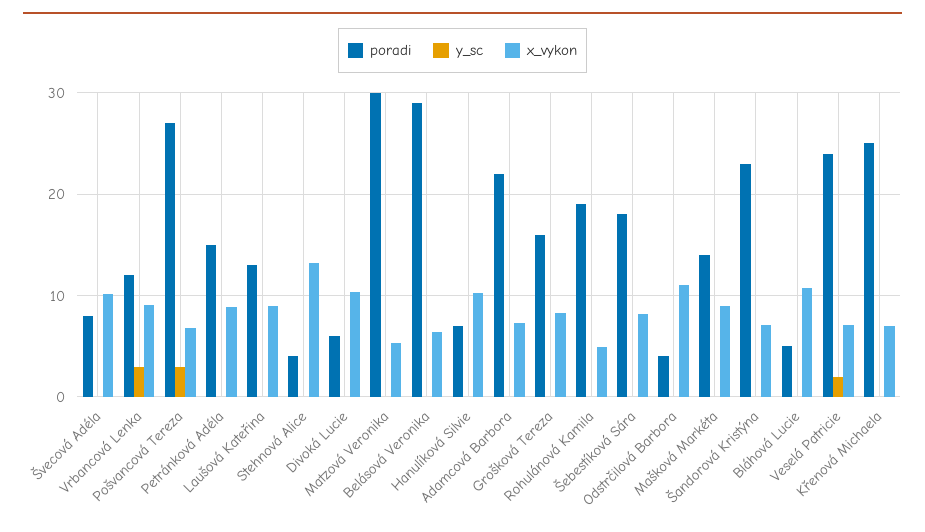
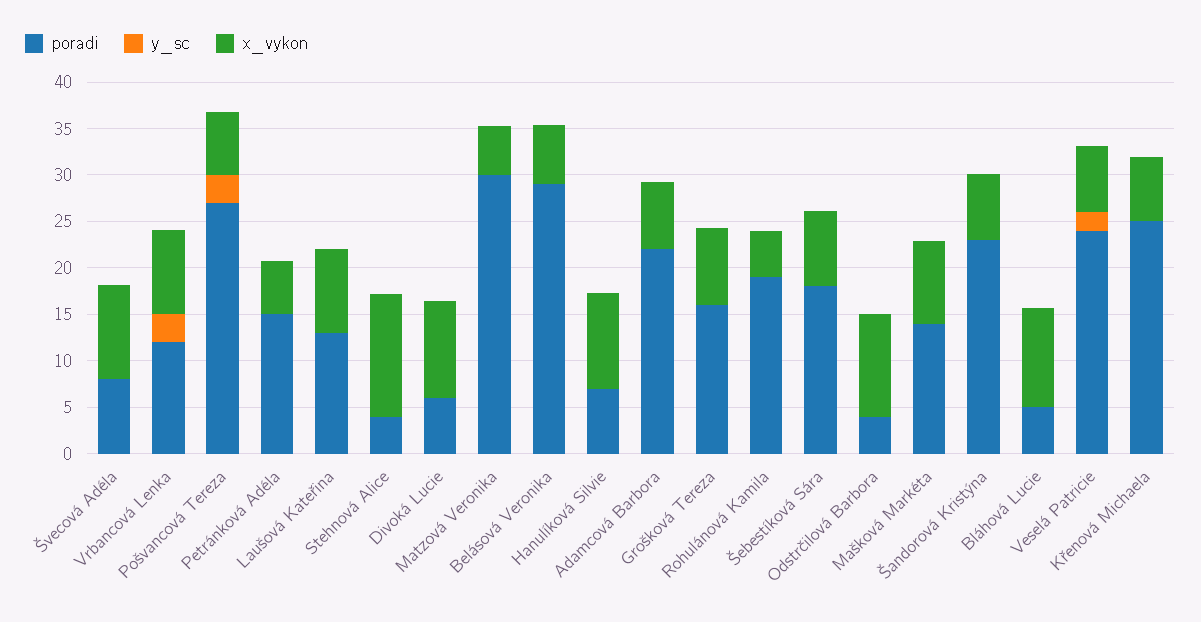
  {
    "poradi": {
      "Švecová Adéla": 8,
      "Vrbancová Lenka": 12,
      "Pošvancová Tereza": 27,
      "Petránková Adéla": 15,
      "Laušová Kateřina": 13,
      "Stehnová Alice": 4,
      "Divoká Lucie": 6,
      "Matzová Veronika": 30,
      "Belásová Veronika": 29,
      "Hanulíková Silvie": 7,
      "Adamcová Barbora": 22,
      "Grošková Tereza": 16,
      "Rohulánová Kamila": 19,
      "Šebestíková Sára": 18,
      "Odstrčilová Barbora": 4,
      "Mašková Markéta": 14,
      "Šandorová Kristýna": 23,
      "Bláhová Lucie": 5,
      "Veselá Patricie": 24,
      "Křenová Michaela": 25
    },
    "y_sc": {
      "Švecová Adéla": 0,
      "Vrbancová Lenka": 3,
      "Pošvancová Tereza": 3,
      "Petránková Adéla": 0,
      "Laušová Kateřina": 0,
      "Stehnová Alice": 0,
      "Divoká Lucie": 0,
      "Matzová Veronika": 0,
      "Belásová Veronika": 0,
      "Hanulíková Silvie": 0,
      "Adamcová Barbora": 0,
      "Grošková Tereza": 0,
      "Rohulánová Kamila": 0,
      "Šebestíková Sára": 0,
      "Odstrčilová Barbora": 0,
      "Mašková Markéta": 0,
      "Šandorová Kristýna": 0,
      "Bláhová Lucie": 0,
      "Veselá Patricie": 2,
      "Křenová Michaela": 0
    },
    "x_vykon": {
      "Švecová Adéla": 10,
      "Vrbancová Lenka": 9,
      "Pošvancová Tereza": 7,
-     "Petránková Adéla": 9,
+     "Petránková Adéla": 6,
      "Laušová Kateřina": 9,
      "Stehnová Alice": 13,
      "Divoká Lucie": 10,
      "Matzová Veronika": 5,
      "Belásová Veronika": 6,
      "Hanulíková Silvie": 10,
      "Adamcová Barbora": 7,
      "Grošková Tereza": 8,
      "Rohulánová Kamila": 5,
      "Šebestíková Sára": 8,
      "Odstrčilová Barbora": 11,
      "Mašková Markéta": 9,
      "Šandorová Kristýna": 7,
      "Bláhová Lucie": 11,
      "Veselá Patricie": 7,
      "Křenová Michaela": 7
    }
  }

